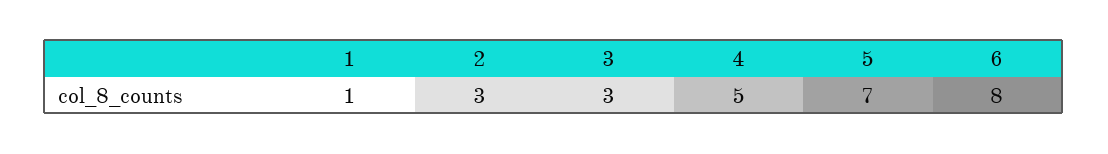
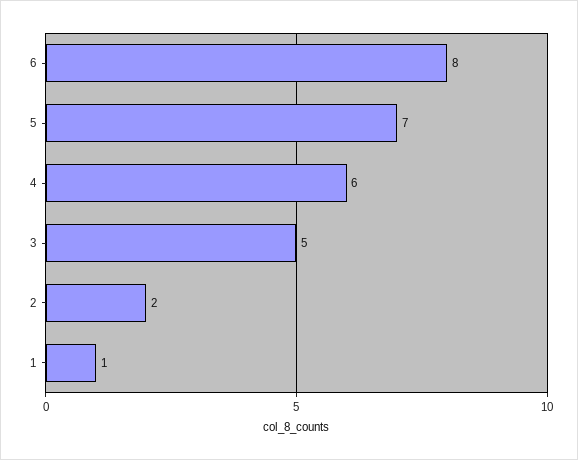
  {
    "1": 1,
-   "2": 3,
+   "2": 2,
-   "3": 3,
+   "3": 5,
-   "4": 5,
+   "4": 6,
    "5": 7,
    "6": 8
  }

